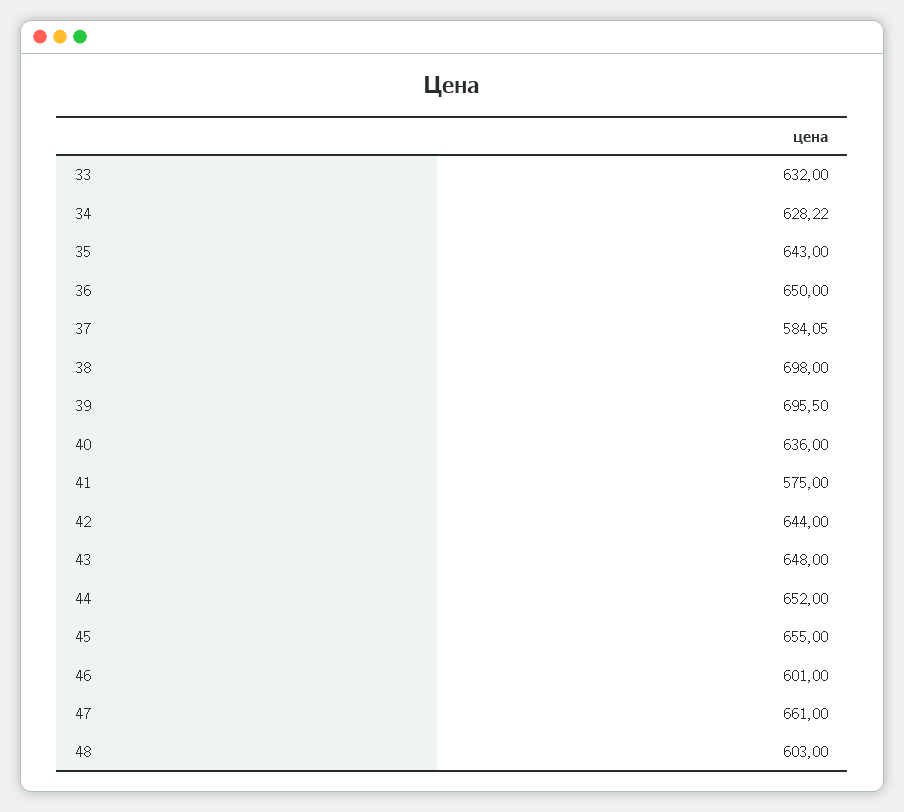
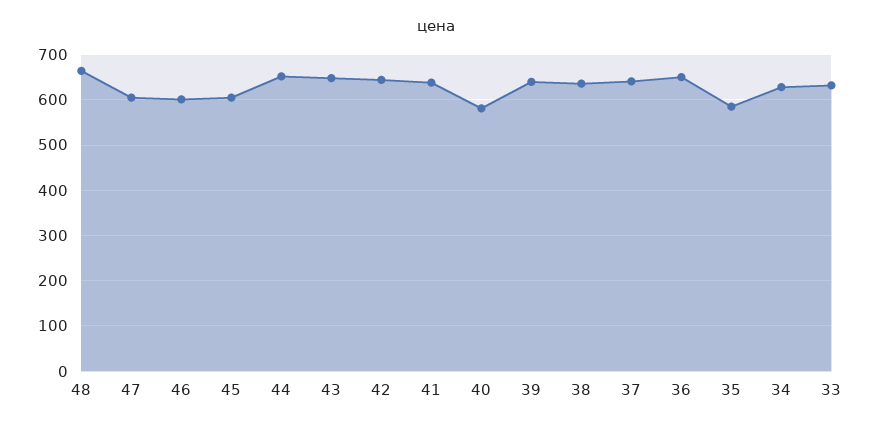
  {
    "33": 632,
    "34": 628.22,
-   "35": 643,
+   "35": 580,
    "36": 650,
-   "37": 584.05,
+   "37": 640,
-   "38": 698,
+   "38": 640,
-   "39": 695.5,
+   "39": 640,
-   "40": 636,
+   "40": 580,
-   "41": 575,
+   "41": 640,
    "42": 644,
    "43": 648,
    "44": 652,
-   "45": 655,
+   "45": 600,
    "46": 601,
-   "47": 661,
+   "47": 600,
-   "48": 603
+   "48": 660
  }

